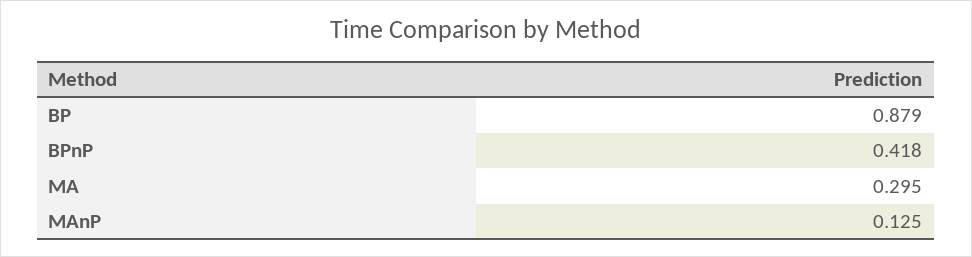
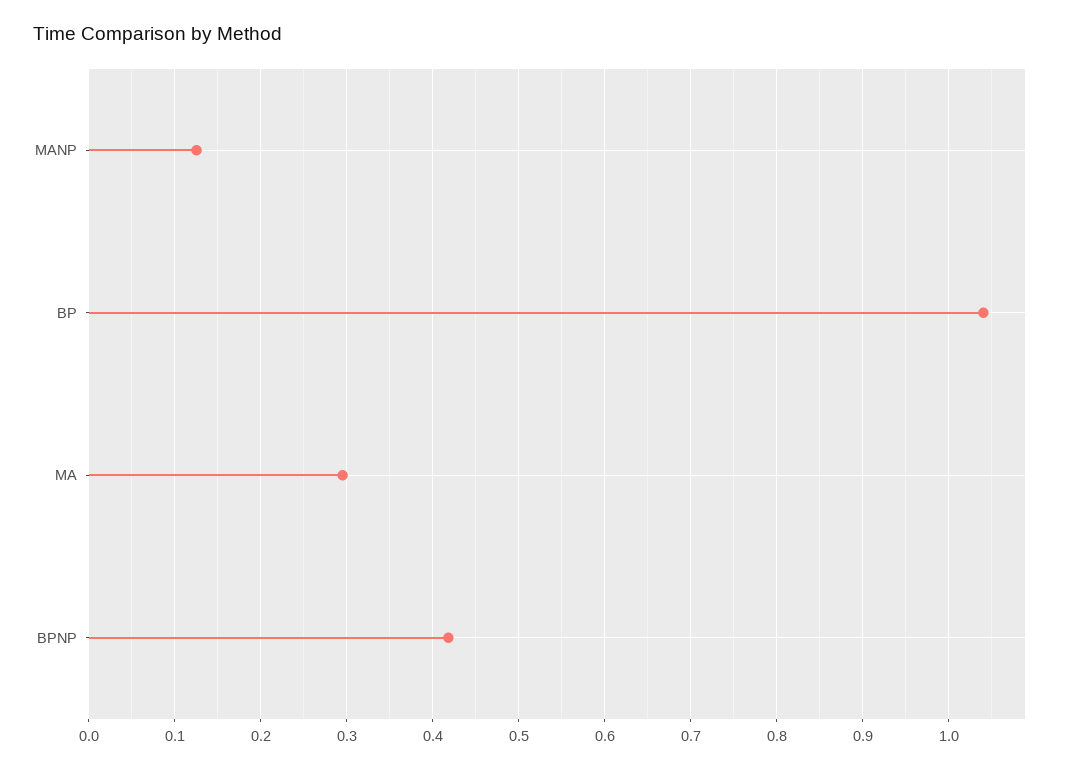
  {
-   "BP": 0.879,
+   "BP": 1.04,
    "BPnP": 0.418,
    "MA": 0.295,
    "MAnP": 0.125
  }

